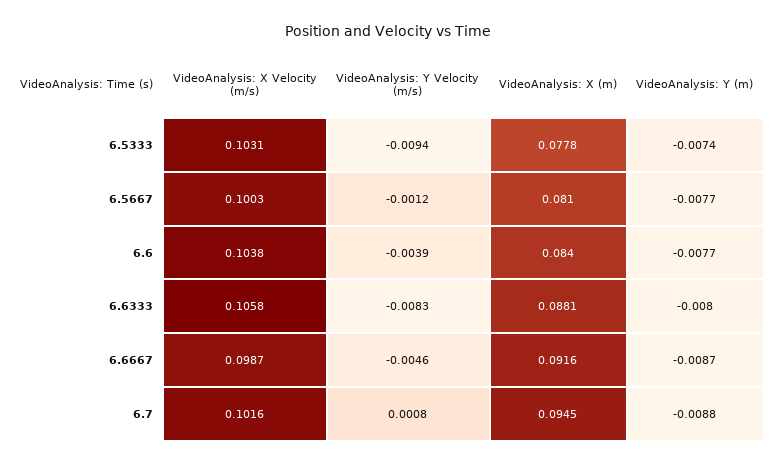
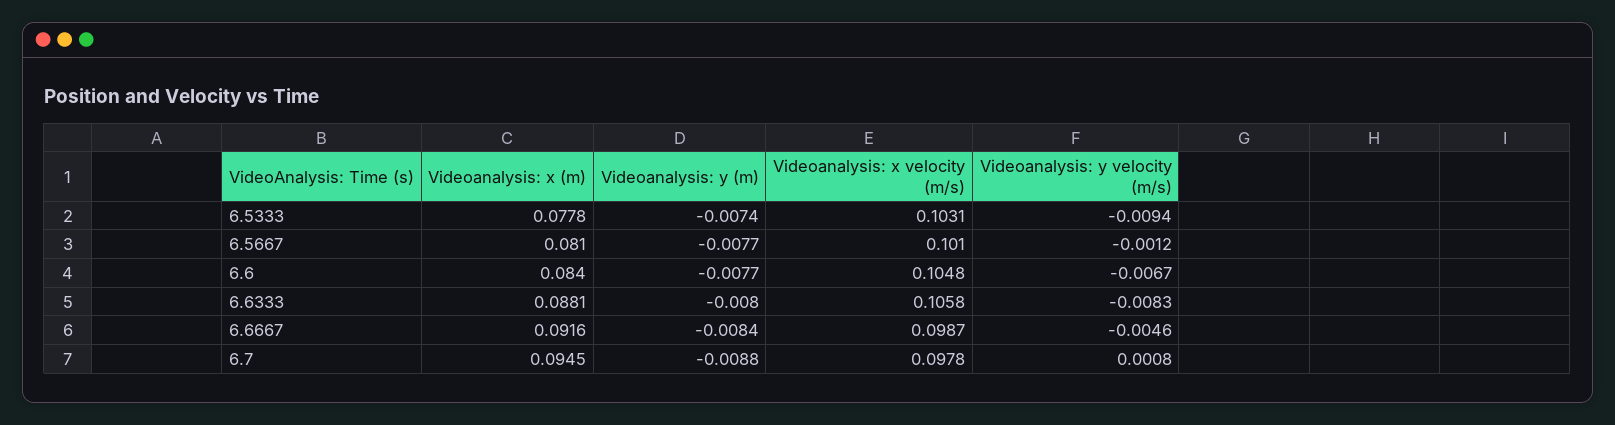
  {
    "VideoAnalysis: X Velocity (m/s)": {
      "6.5333": 0.1031,
-     "6.5667": 0.1003,
+     "6.5667": 0.101,
-     "6.6": 0.1038,
+     "6.6": 0.1048,
      "6.6333": 0.1058,
      "6.6667": 0.0987,
-     "6.7": 0.1016
+     "6.7": 0.0978
    },
    "VideoAnalysis: Y Velocity (m/s)": {
      "6.5333": -0.0094,
      "6.5667": -0.0012,
-     "6.6": -0.0039,
+     "6.6": -0.0067,
      "6.6333": -0.0083,
      "6.6667": -0.0046,
      "6.7": 0.0008
    },
    "VideoAnalysis: X (m)": {
      "6.5333": 0.0778,
      "6.5667": 0.081,
      "6.6": 0.084,
      "6.6333": 0.0881,
      "6.6667": 0.0916,
      "6.7": 0.0945
    },
    "VideoAnalysis: Y (m)": {
      "6.5333": -0.0074,
      "6.5667": -0.0077,
      "6.6": -0.0077,
      "6.6333": -0.008,
-     "6.6667": -0.0087,
+     "6.6667": -0.0084,
      "6.7": -0.0088
    }
  }

